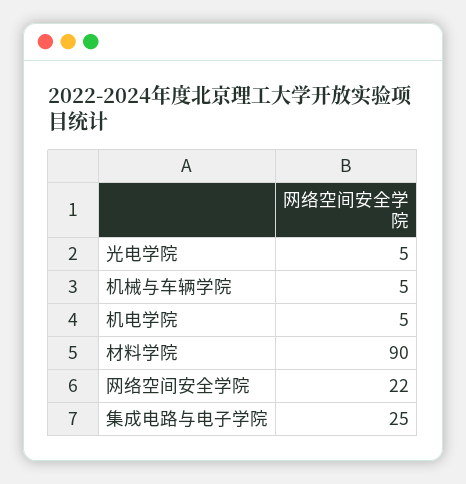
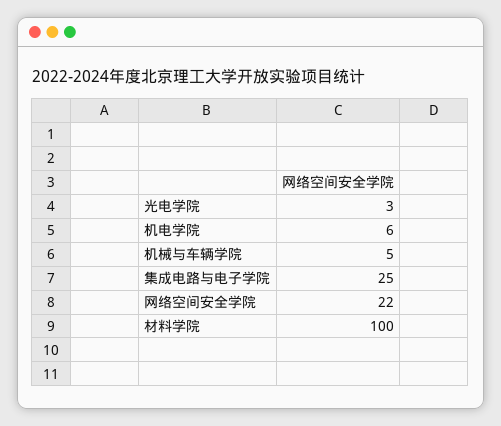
  {
-   "光电学院": 5,
+   "光电学院": 3,
    "机械与车辆学院": 5,
-   "机电学院": 5,
+   "机电学院": 6,
-   "材料学院": 90,
+   "材料学院": 100,
    "网络空间安全学院": 22,
    "集成电路与电子学院": 25
  }

